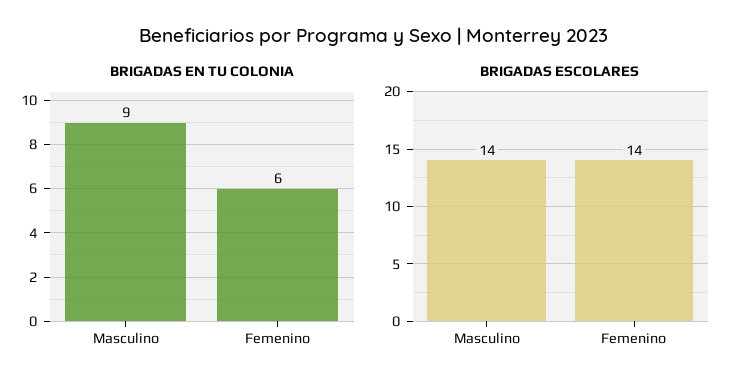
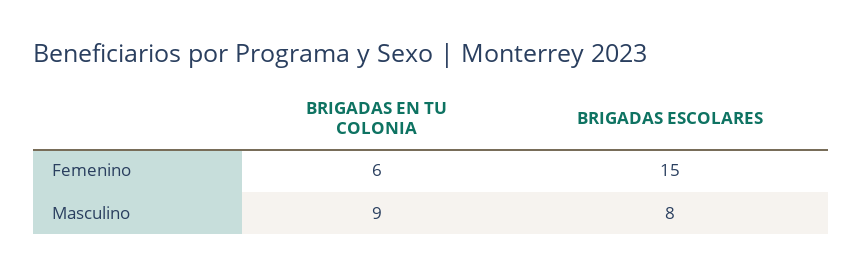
  {
    "BRIGADAS EN TU COLONIA": {
      "Masculino": 9,
      "Femenino": 6
    },
    "BRIGADAS ESCOLARES": {
-     "Masculino": 14,
+     "Masculino": 8,
-     "Femenino": 14
+     "Femenino": 15
    }
  }

